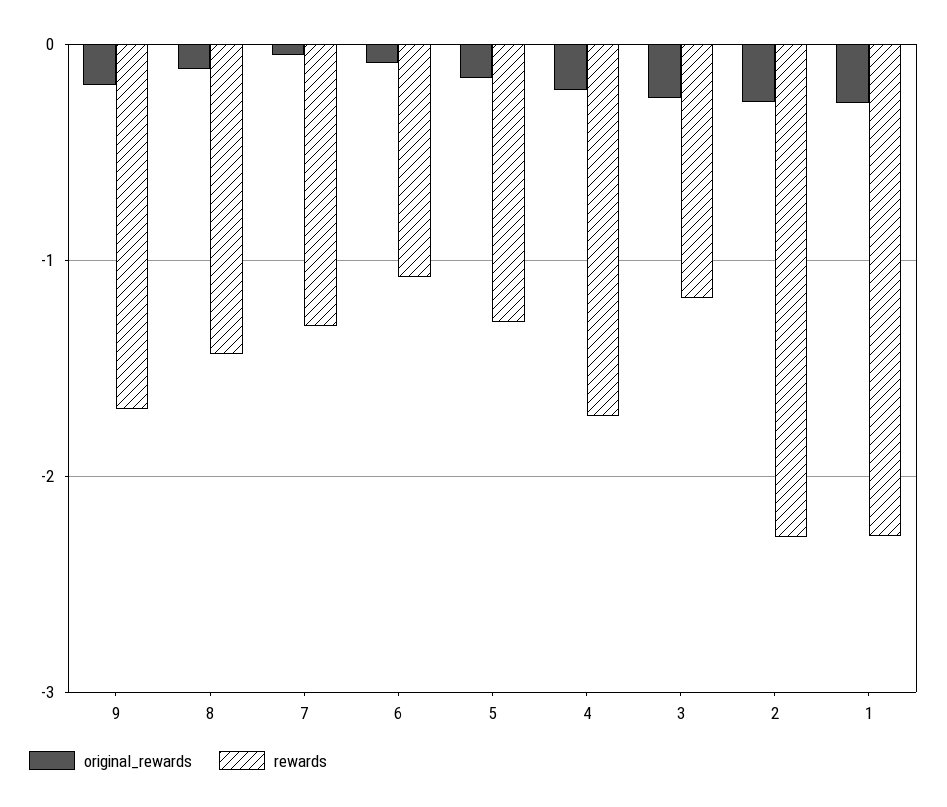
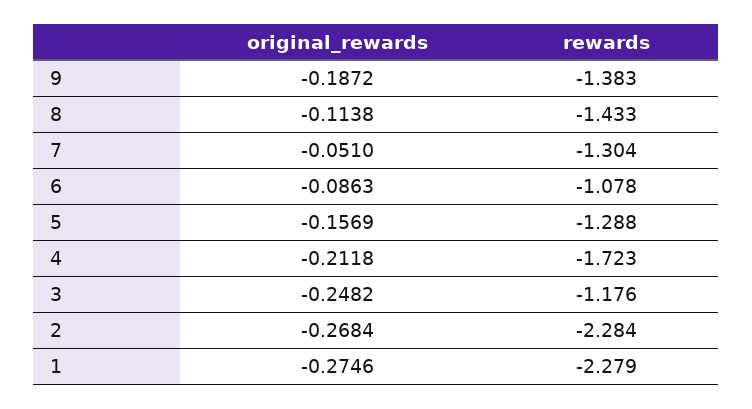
  {
    "original_rewards": {
      "9": -0.1872,
      "8": -0.1138,
      "7": -0.051,
      "6": -0.0863,
      "5": -0.1569,
      "4": -0.2118,
      "3": -0.2482,
      "2": -0.2684,
      "1": -0.2746
    },
    "rewards": {
-     "9": -1.7,
+     "9": -1.383,
      "8": -1.433,
      "7": -1.304,
      "6": -1.078,
      "5": -1.288,
      "4": -1.723,
      "3": -1.176,
      "2": -2.284,
      "1": -2.279
    }
  }

